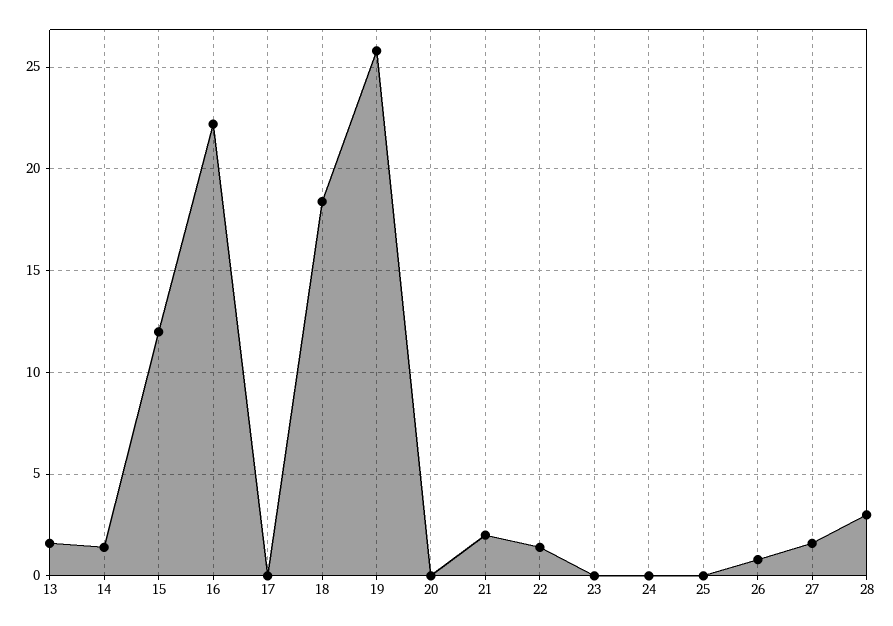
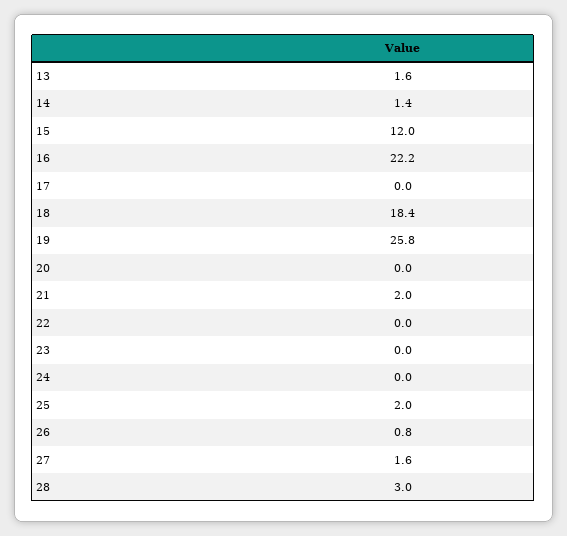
  {
    "13": 1.6,
    "14": 1.4,
    "15": 12,
    "16": 22.2,
    "17": 0,
    "18": 18.4,
    "19": 25.8,
    "20": 0,
    "21": 2,
-   "22": 1.5,
+   "22": 0,
    "23": 0,
    "24": 0,
-   "25": 0,
+   "25": 2,
    "26": 0.8,
    "27": 1.6,
    "28": 3
  }

